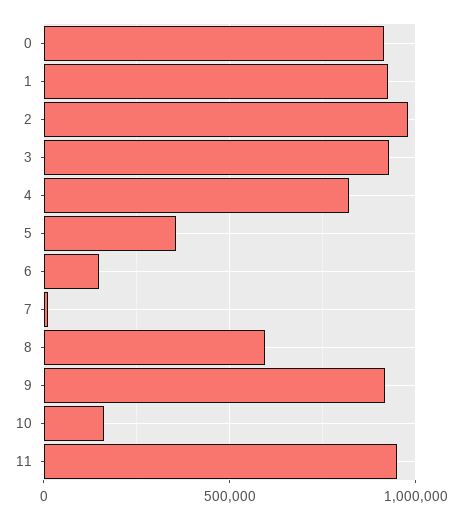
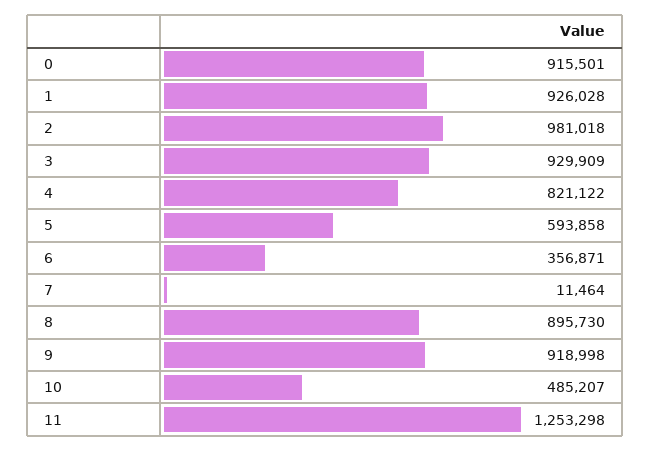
  {
    "0": 915501,
    "1": 926028,
    "2": 981018,
    "3": 929909,
    "4": 821122,
-   "5": 350000,
+   "5": 593858,
-   "6": 150000,
+   "6": 356871,
    "7": 11464,
-   "8": 600000,
+   "8": 895730,
    "9": 918998,
-   "10": 150000,
+   "10": 485207,
-   "11": 950000
+   "11": 1253298
  }

